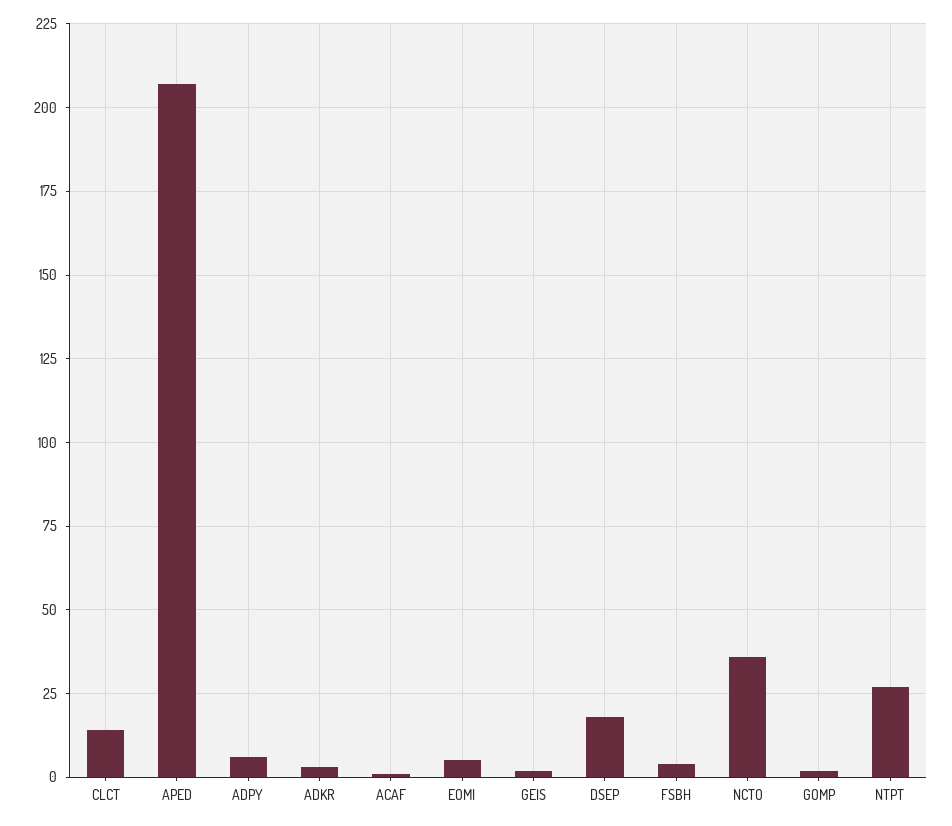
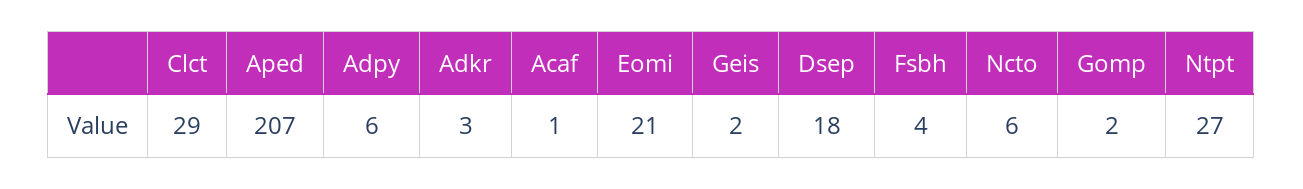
  {
-   "CLCT": 15,
+   "CLCT": 29,
    "APED": 207,
    "ADPY": 6,
    "ADKR": 3,
    "ACAF": 1,
-   "EOMI": 5,
+   "EOMI": 21,
    "GEIS": 2,
    "DSEP": 18,
    "FSBH": 4,
-   "NCTO": 35,
+   "NCTO": 6,
    "GOMP": 2,
    "NTPT": 27
  }

